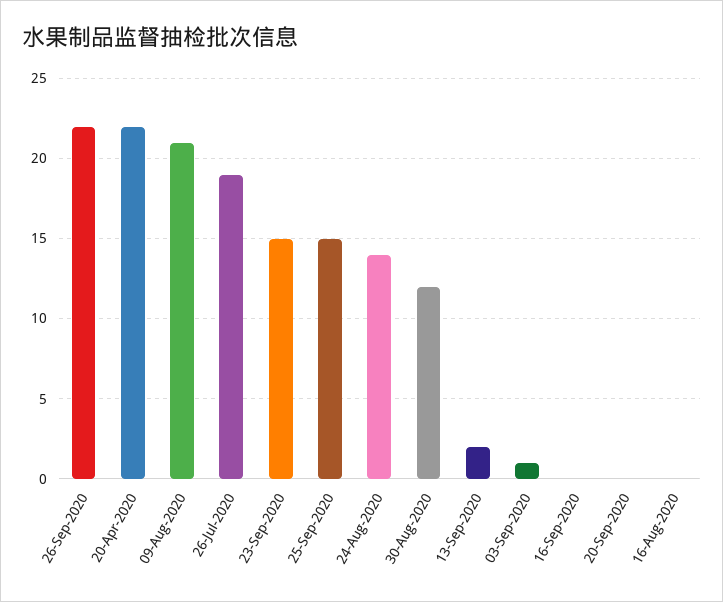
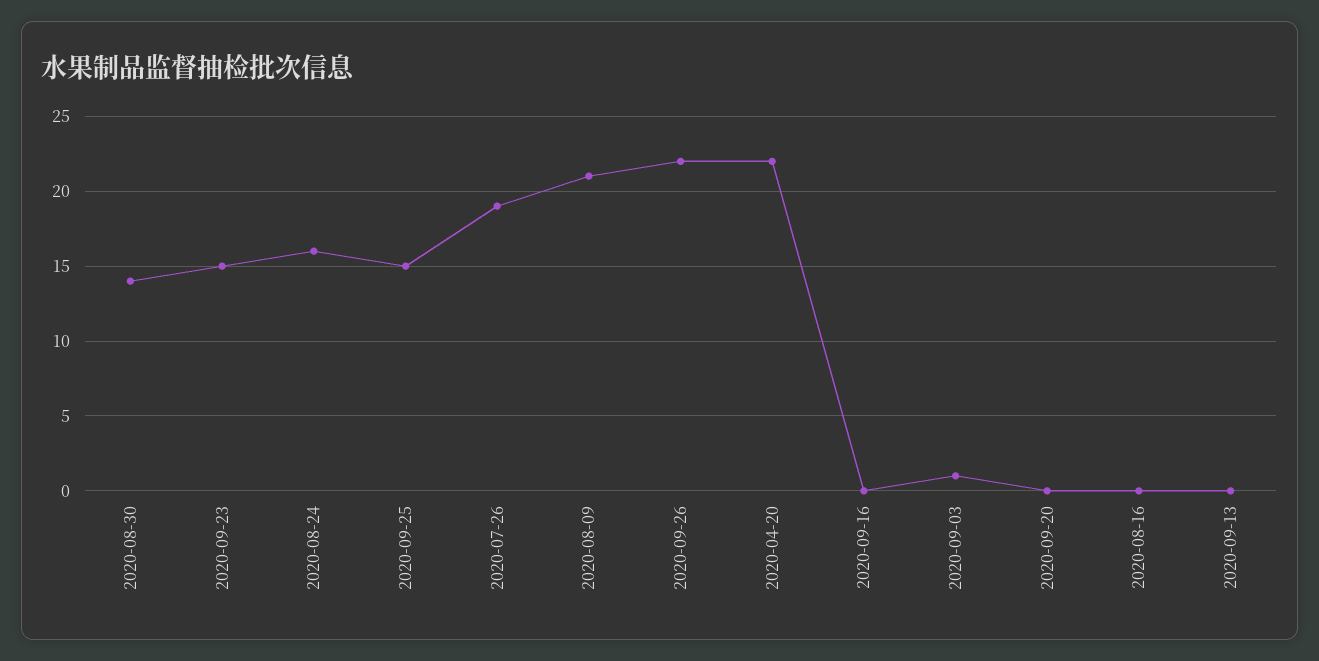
  {
    "26-Sep-2020": 22,
    "20-Apr-2020": 22,
    "09-Aug-2020": 21,
    "26-Jul-2020": 19,
    "23-Sep-2020": 15,
    "25-Sep-2020": 15,
-   "24-Aug-2020": 14,
+   "24-Aug-2020": 16,
-   "30-Aug-2020": 12,
+   "30-Aug-2020": 14,
-   "13-Sep-2020": 2,
+   "13-Sep-2020": 0,
    "03-Sep-2020": 1,
    "16-Sep-2020": 0,
    "20-Sep-2020": 0,
    "16-Aug-2020": 0
  }

